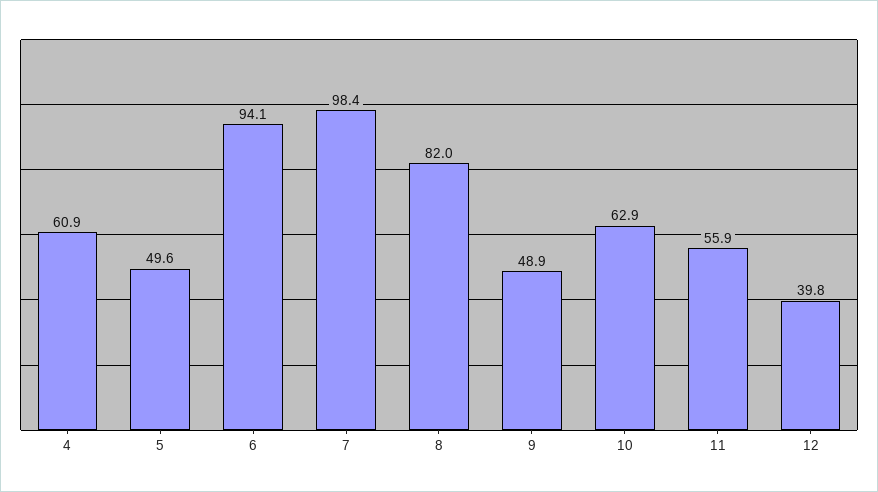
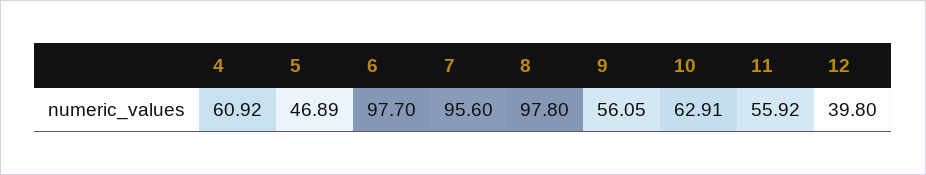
  {
    "4": 60.92,
-   "5": 49.6,
+   "5": 46.89,
-   "6": 94.1,
+   "6": 97.7,
-   "7": 98.4,
+   "7": 95.6,
-   "8": 82,
+   "8": 97.8,
-   "9": 48.9,
+   "9": 56.05,
    "10": 62.91,
    "11": 55.92,
    "12": 39.8
  }

